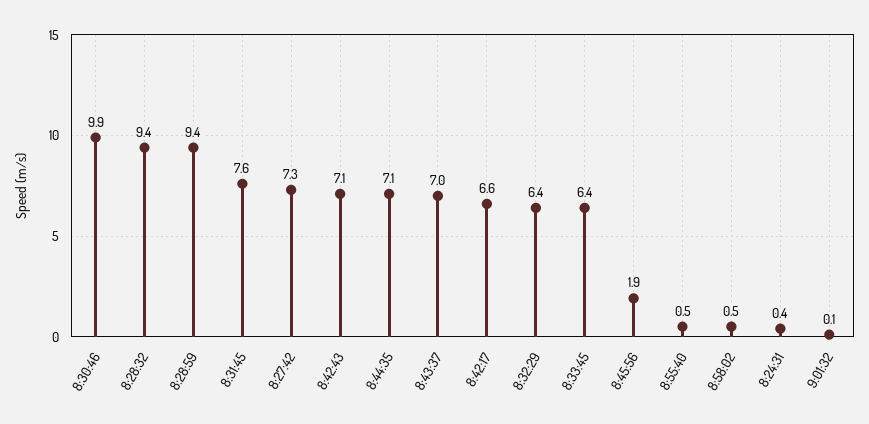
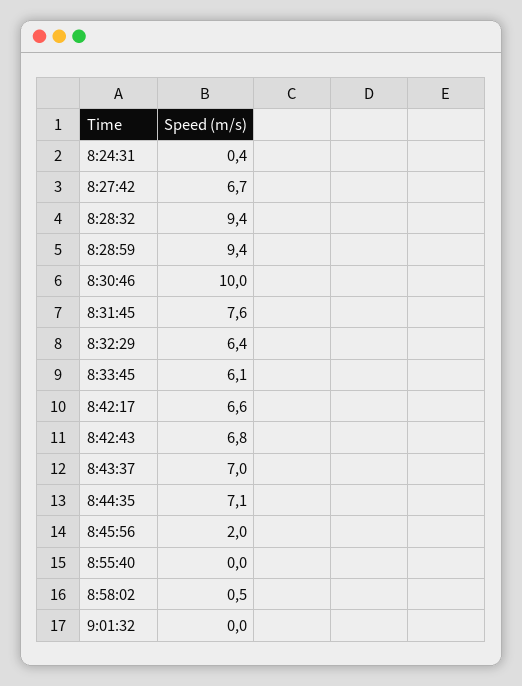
  {
-   "8:30:46": 9.9,
+   "8:30:46": 10,
    "8:28:32": 9.4,
    "8:28:59": 9.4,
    "8:31:45": 7.6,
-   "8:27:42": 7.3,
+   "8:27:42": 6.7,
-   "8:42:43": 7.1,
+   "8:42:43": 6.8,
    "8:44:35": 7.1,
    "8:43:37": 7,
    "8:42:17": 6.6,
    "8:32:29": 6.4,
-   "8:33:45": 6.4,
+   "8:33:45": 6.1,
-   "8:45:56": 1.9,
+   "8:45:56": 2,
-   "8:55:40": 0.5,
+   "8:55:40": 0,
    "8:58:02": 0.5,
    "8:24:31": 0.4,
-   "9:01:32": 0.1
+   "9:01:32": 0
  }

